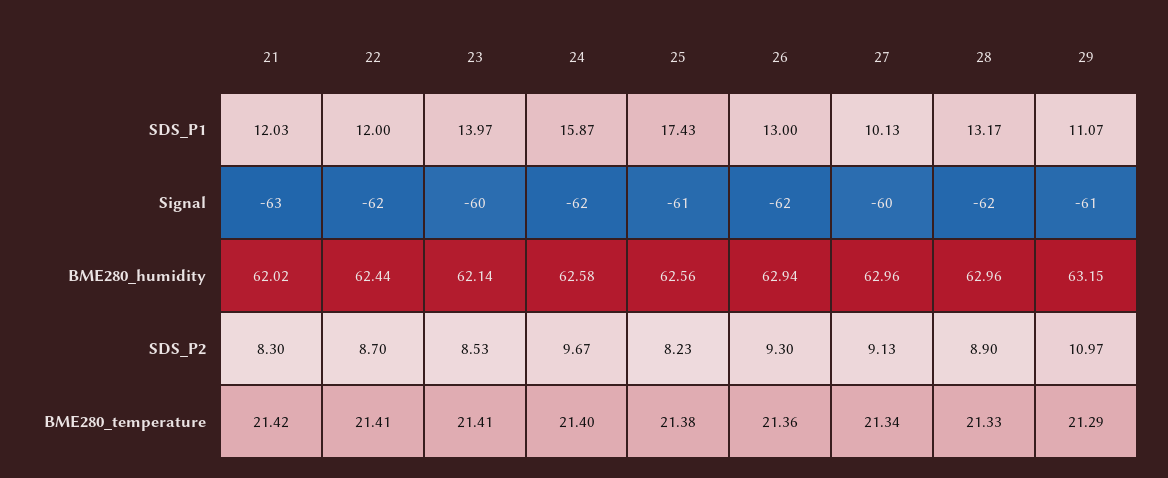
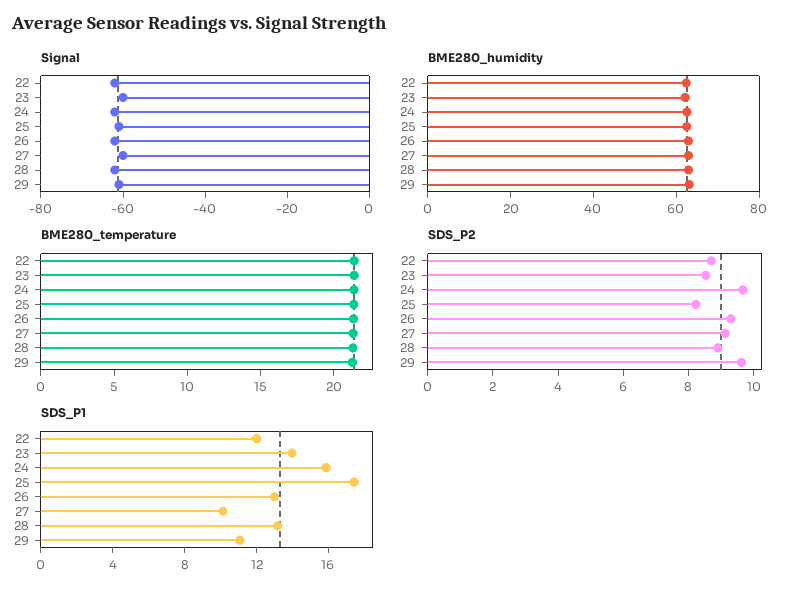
  {
    "SDS_P1": {
-     "21": 12.03,
      "22": 12,
      "23": 13.97,
      "24": 15.87,
      "25": 17.43,
      "26": 13,
      "27": 10.13,
      "28": 13.17,
      "29": 11.07
    },
    "Signal": {
-     "21": -63,
      "22": -62,
      "23": -60,
      "24": -62,
      "25": -61,
      "26": -62,
      "27": -60,
      "28": -62,
      "29": -61
    },
    "BME280_humidity": {
-     "21": 62.02,
      "22": 62.44,
      "23": 62.14,
      "24": 62.58,
      "25": 62.56,
      "26": 62.94,
      "27": 62.96,
      "28": 62.96,
      "29": 63.15
    },
    "SDS_P2": {
-     "21": 8.3,
      "22": 8.7,
      "23": 8.53,
      "24": 9.67,
      "25": 8.23,
      "26": 9.3,
      "27": 9.13,
      "28": 8.9,
-     "29": 10.97
+     "29": 9.5
    },
    "BME280_temperature": {
-     "21": 21.42,
      "22": 21.41,
      "23": 21.41,
      "24": 21.4,
      "25": 21.38,
      "26": 21.36,
      "27": 21.34,
      "28": 21.33,
      "29": 21.29
    }
  }

